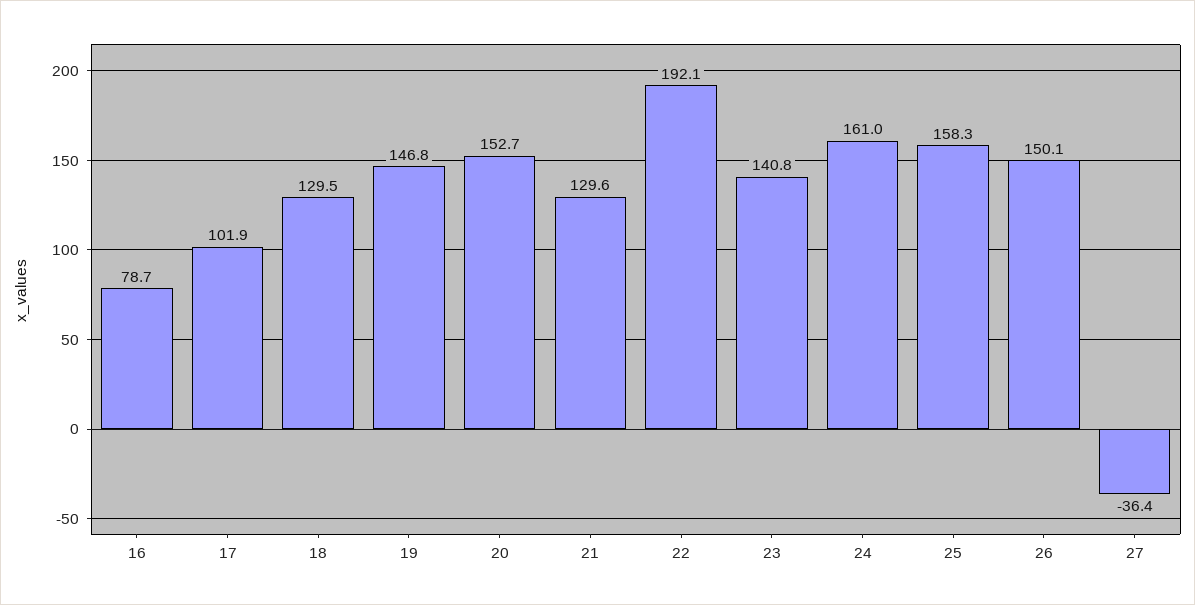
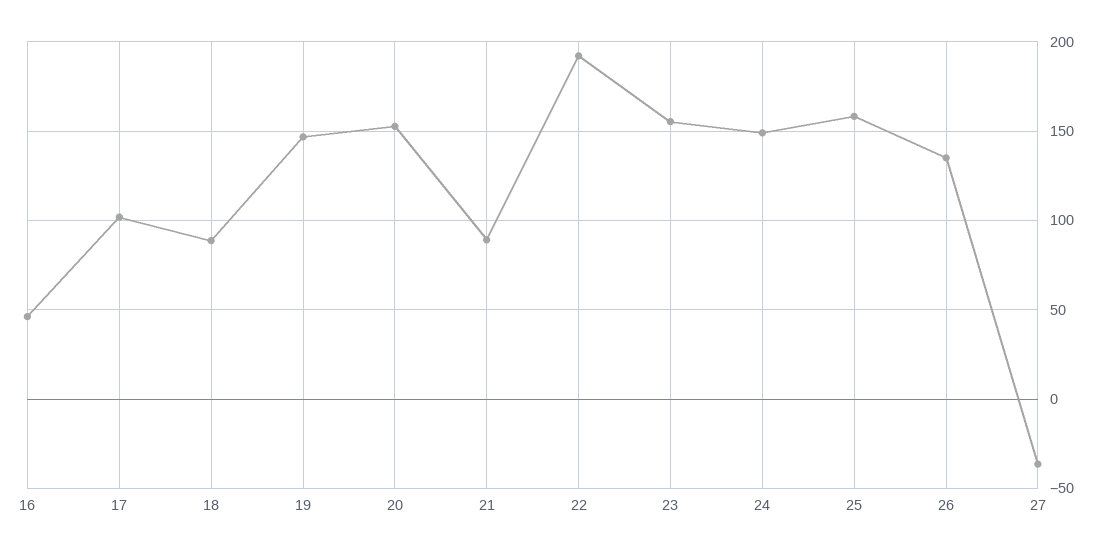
  {
-   "16": 78.7,
+   "16": 45,
    "17": 101.9,
-   "18": 129.5,
+   "18": 90,
    "19": 146.8,
    "20": 152.7,
-   "21": 129.6,
+   "21": 90,
    "22": 192.1,
-   "23": 140.8,
+   "23": 155,
-   "24": 161,
+   "24": 150,
    "25": 158.3,
-   "26": 150.1,
+   "26": 135,
    "27": -36.4
  }

